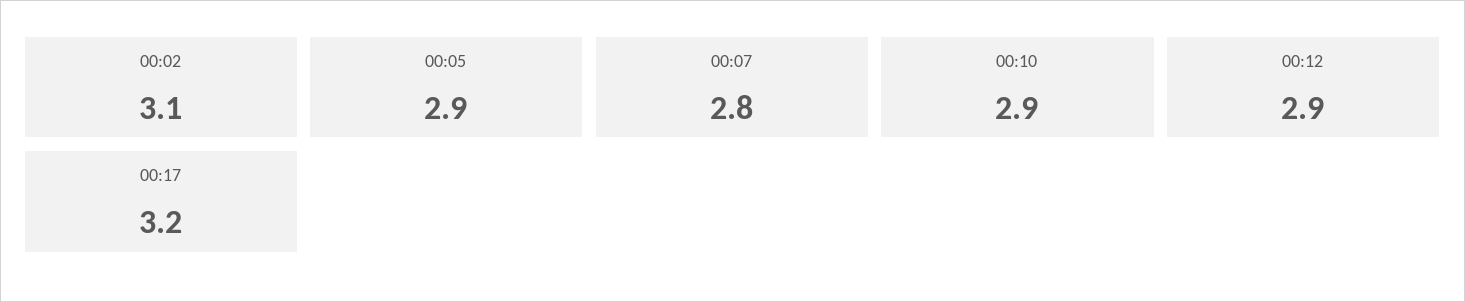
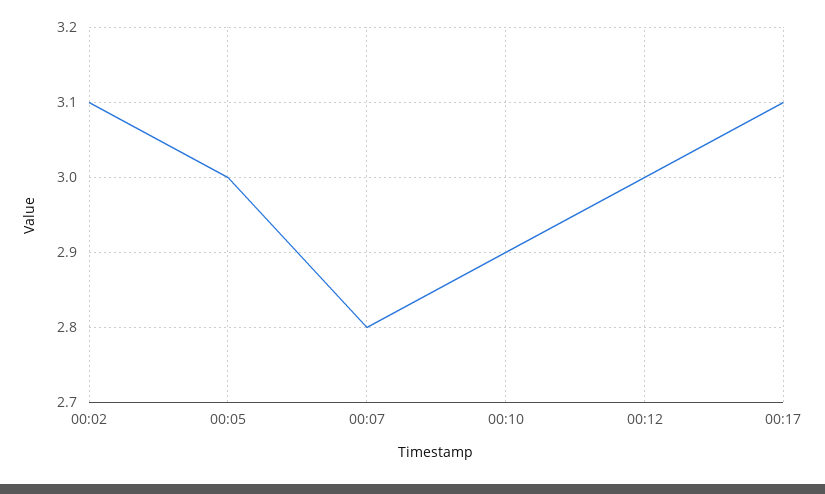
  {
    "00:02": 3.1,
-   "00:05": 2.9,
+   "00:05": 3,
    "00:07": 2.8,
    "00:10": 2.9,
-   "00:12": 2.9,
+   "00:12": 3,
-   "00:17": 3.2
+   "00:17": 3.1
  }

